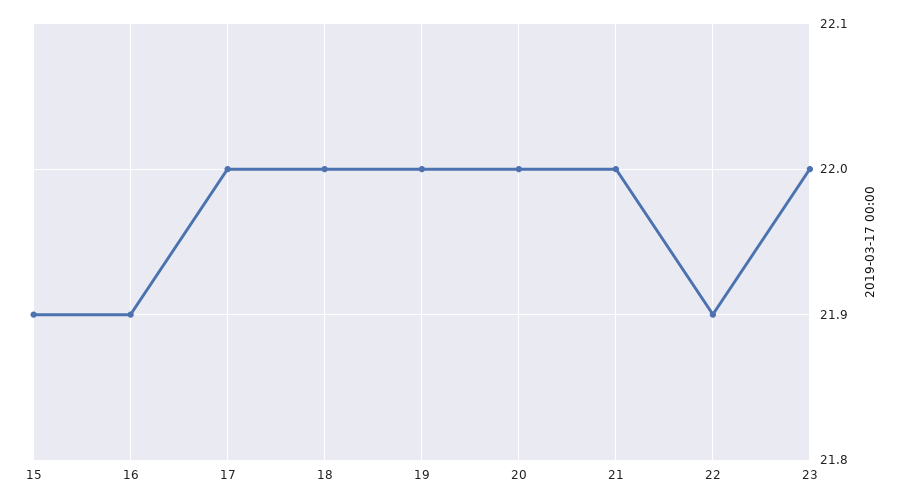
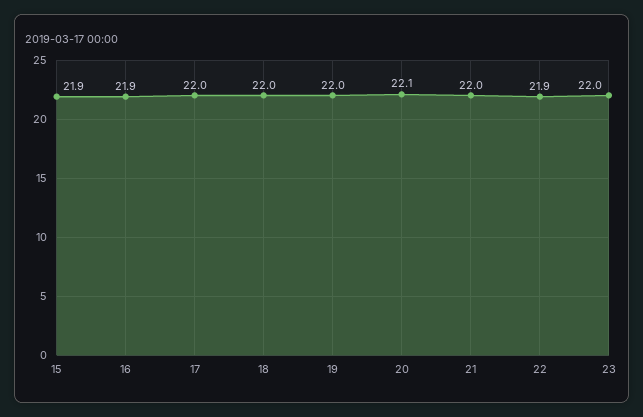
  {
    "15": 21.9,
    "16": 21.9,
    "17": 22,
    "18": 22,
    "19": 22,
-   "20": 22,
+   "20": 22.1,
    "21": 22,
    "22": 21.9,
    "23": 22
  }

